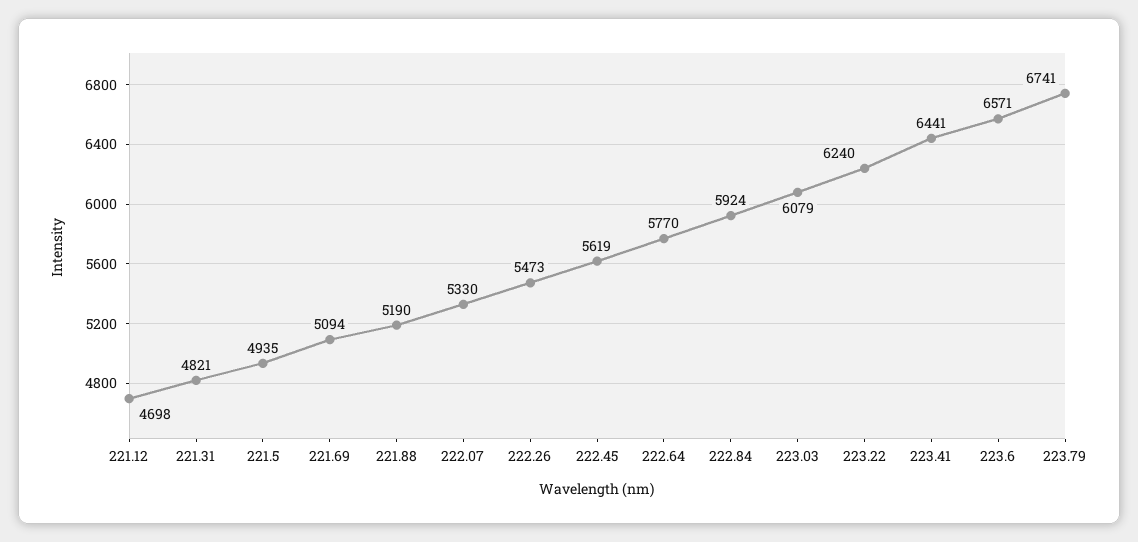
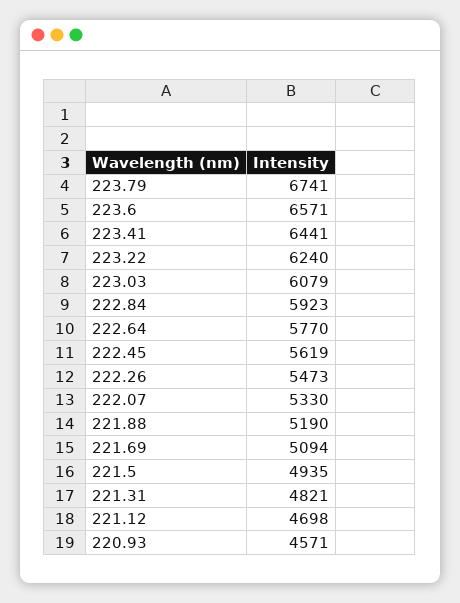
  {
    "221.12": 4698,
    "221.31": 4821,
    "221.5": 4935,
    "221.69": 5094,
    "221.88": 5190,
    "222.07": 5330,
    "222.26": 5473,
    "222.45": 5619,
    "222.64": 5770,
-   "222.84": 5924,
+   "222.84": 5923,
    "223.03": 6079,
    "223.22": 6240,
    "223.41": 6441,
    "223.6": 6571,
-   "223.79": 6741
+   "223.79": 6741,
+   "220.93": 4571
  }

